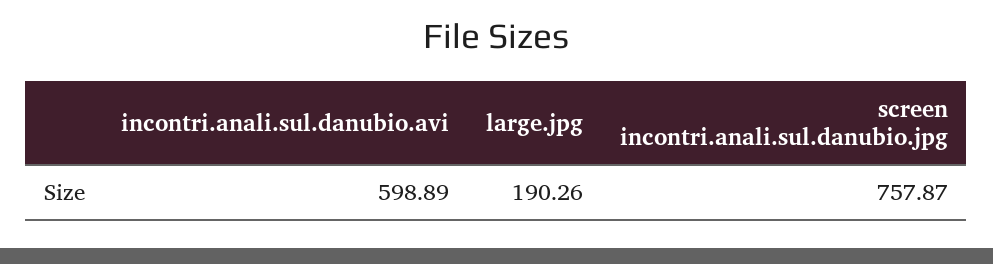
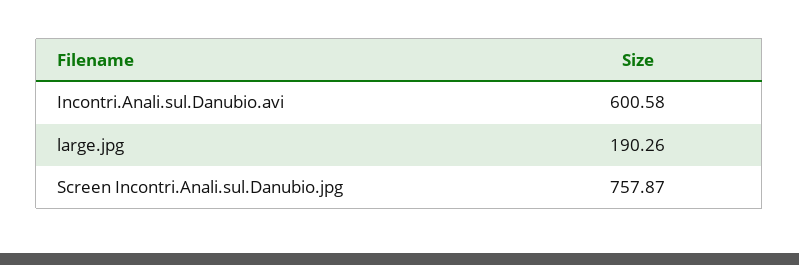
  {
-   "incontri.anali.sul.danubio.avi": 598.89,
+   "incontri.anali.sul.danubio.avi": 600.58,
    "large.jpg": 190.26,
    "screen incontri.anali.sul.danubio.jpg": 757.87
  }

